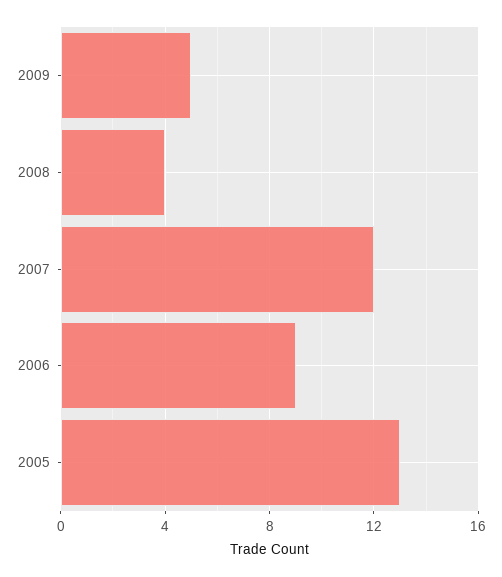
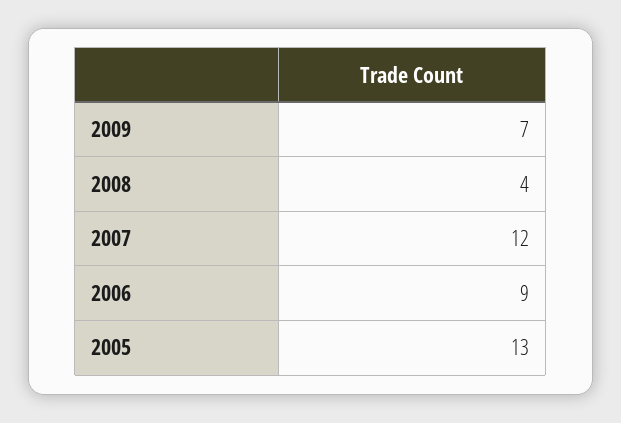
  {
-   "2009": 5,
+   "2009": 7,
    "2008": 4,
    "2007": 12,
    "2006": 9,
    "2005": 13
  }

